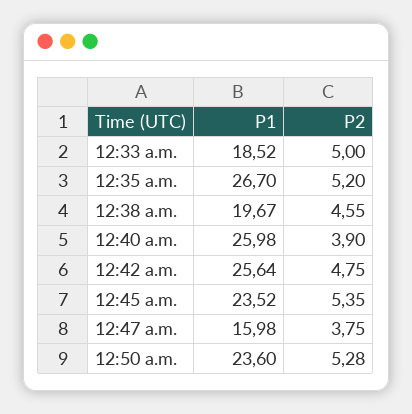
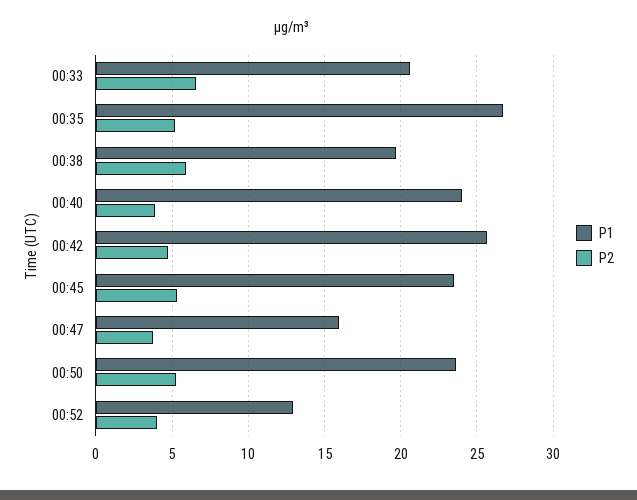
  {
    "P1": {
-     "12:33 a.m.": 18.52,
+     "12:33 a.m.": 20.5,
      "12:35 a.m.": 26.7,
      "12:38 a.m.": 19.67,
-     "12:40 a.m.": 25.98,
+     "12:40 a.m.": 24,
      "12:42 a.m.": 25.64,
      "12:45 a.m.": 23.52,
      "12:47 a.m.": 15.98,
-     "12:50 a.m.": 23.6
+     "12:50 a.m.": 23.6,
+     "00:52": 13
    },
    "P2": {
-     "12:33 a.m.": 5,
+     "12:33 a.m.": 6.5,
      "12:35 a.m.": 5.2,
-     "12:38 a.m.": 4.55,
+     "12:38 a.m.": 6,
      "12:40 a.m.": 3.9,
      "12:42 a.m.": 4.75,
      "12:45 a.m.": 5.35,
      "12:47 a.m.": 3.75,
-     "12:50 a.m.": 5.28
+     "12:50 a.m.": 5.28,
+     "00:52": 4
    }
  }

